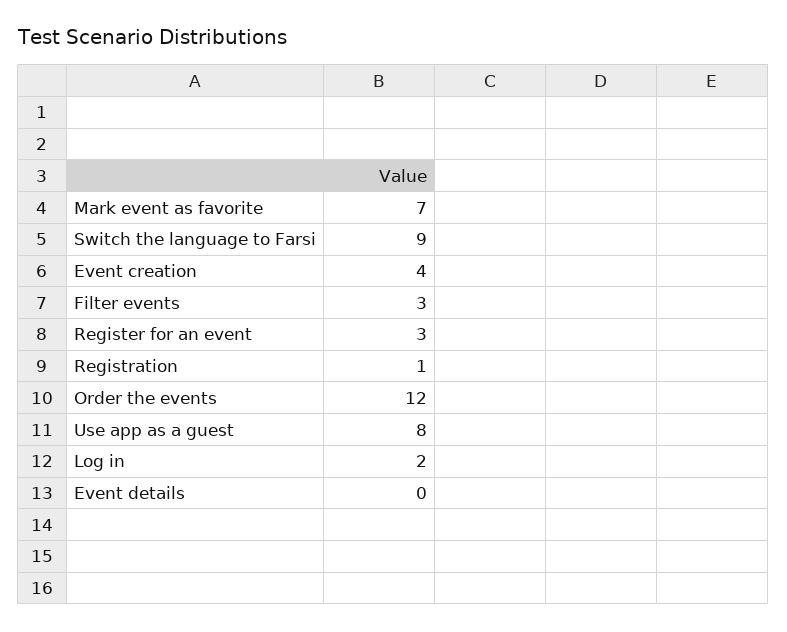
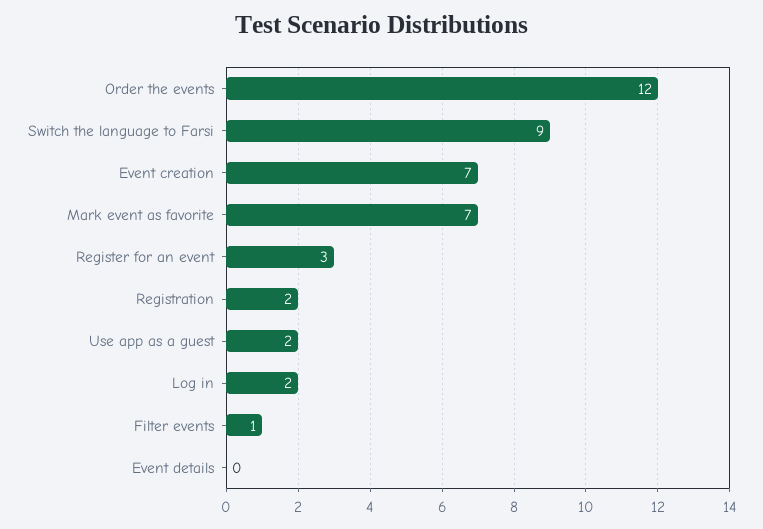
  {
    "Mark event as favorite": 7,
    "Switch the language to Farsi": 9,
-   "Event creation": 4,
+   "Event creation": 7,
-   "Filter events": 3,
+   "Filter events": 1,
    "Register for an event": 3,
-   "Registration": 1,
+   "Registration": 2,
    "Order the events": 12,
-   "Use app as a guest": 8,
+   "Use app as a guest": 2,
    "Log in": 2,
    "Event details": 0
  }

